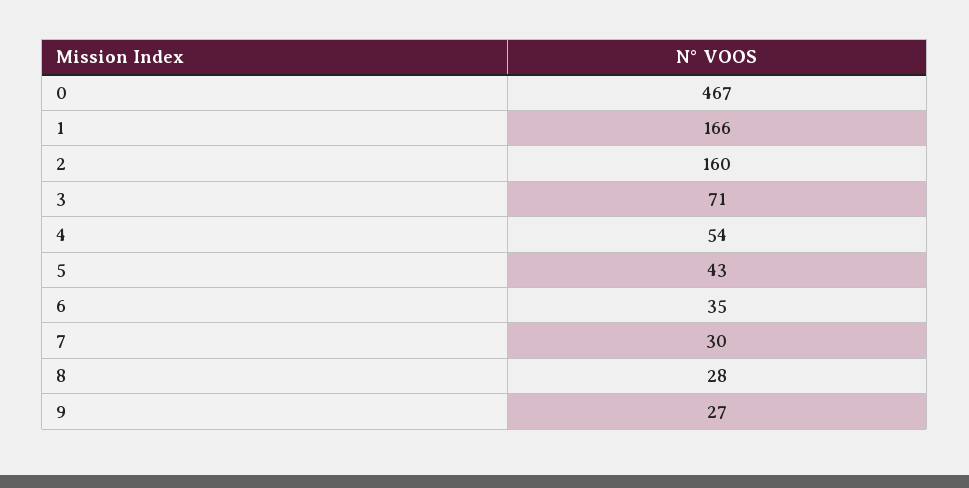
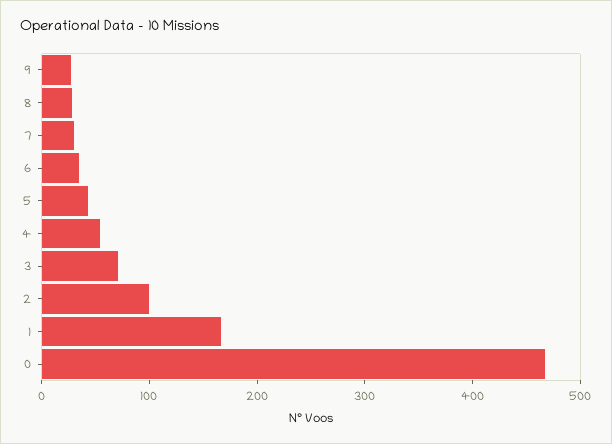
  {
    "0": 467,
    "1": 166,
-   "2": 160,
+   "2": 100,
    "3": 71,
    "4": 54,
    "5": 43,
    "6": 35,
    "7": 30,
    "8": 28,
    "9": 27
  }

